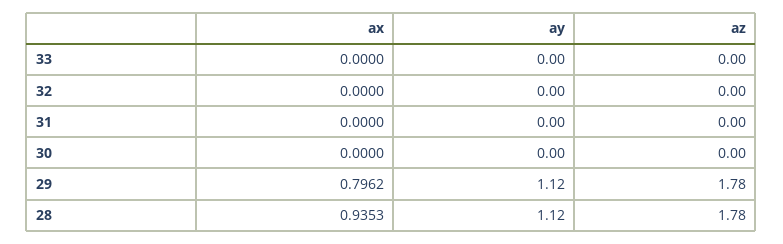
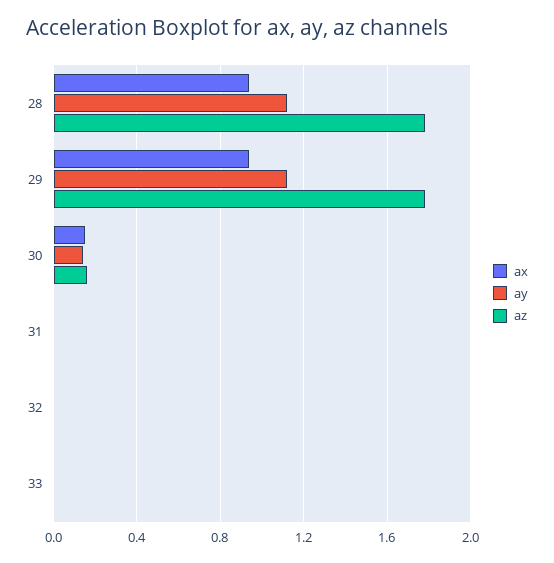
  {
    "ax": {
      "33": 0,
      "32": 0,
      "31": 0,
-     "30": 0,
+     "30": 0.15,
-     "29": 0.7962,
+     "29": 0.95,
      "28": 0.9353
    },
    "ay": {
      "33": 0,
      "32": 0,
      "31": 0,
-     "30": 0,
+     "30": 0.15,
      "29": 1.12,
      "28": 1.12
    },
    "az": {
      "33": 0,
      "32": 0,
      "31": 0,
-     "30": 0,
+     "30": 0.15,
      "29": 1.78,
      "28": 1.78
    }
  }

